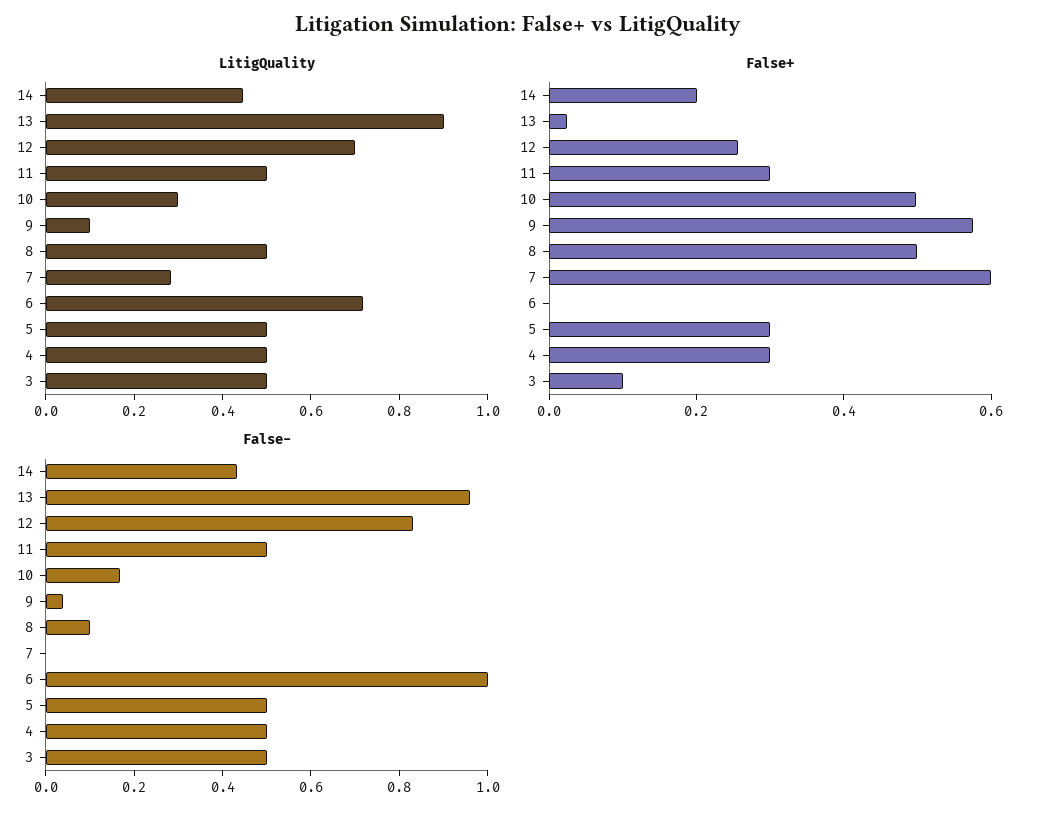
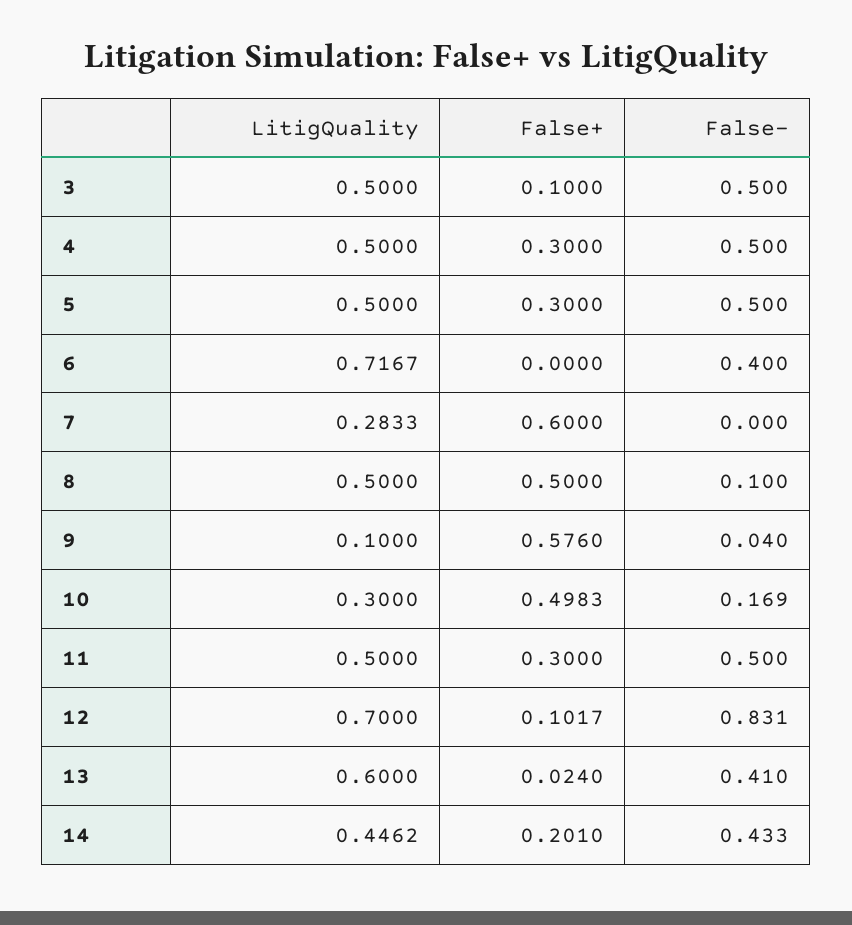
  {
    "LitigQuality": {
      "14": 0.4462,
-     "13": 0.9,
+     "13": 0.6,
      "12": 0.7,
      "11": 0.5,
      "10": 0.3,
      "9": 0.1,
      "8": 0.5,
      "7": 0.2833,
      "6": 0.7167,
      "5": 0.5,
      "4": 0.5,
      "3": 0.5
    },
    "False+": {
      "14": 0.201,
      "13": 0.024,
-     "12": 0.25,
+     "12": 0.1017,
      "11": 0.3,
      "10": 0.4983,
      "9": 0.576,
      "8": 0.5,
      "7": 0.6,
      "6": 0,
      "5": 0.3,
      "4": 0.3,
      "3": 0.1
    },
    "False-": {
      "14": 0.433,
-     "13": 0.95,
+     "13": 0.41,
      "12": 0.831,
      "11": 0.5,
      "10": 0.169,
      "9": 0.04,
      "8": 0.1,
      "7": 0,
-     "6": 1,
+     "6": 0.4,
      "5": 0.5,
      "4": 0.5,
      "3": 0.5
    }
  }

